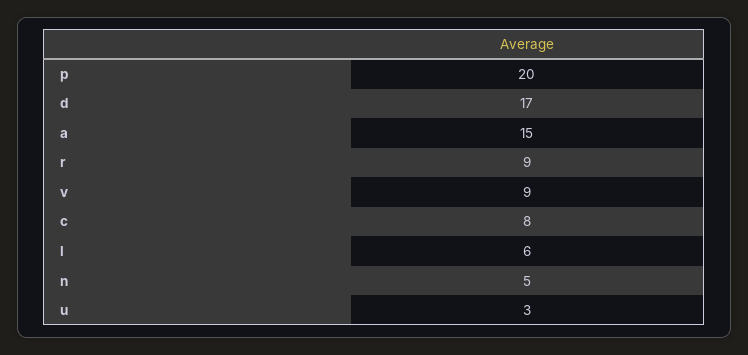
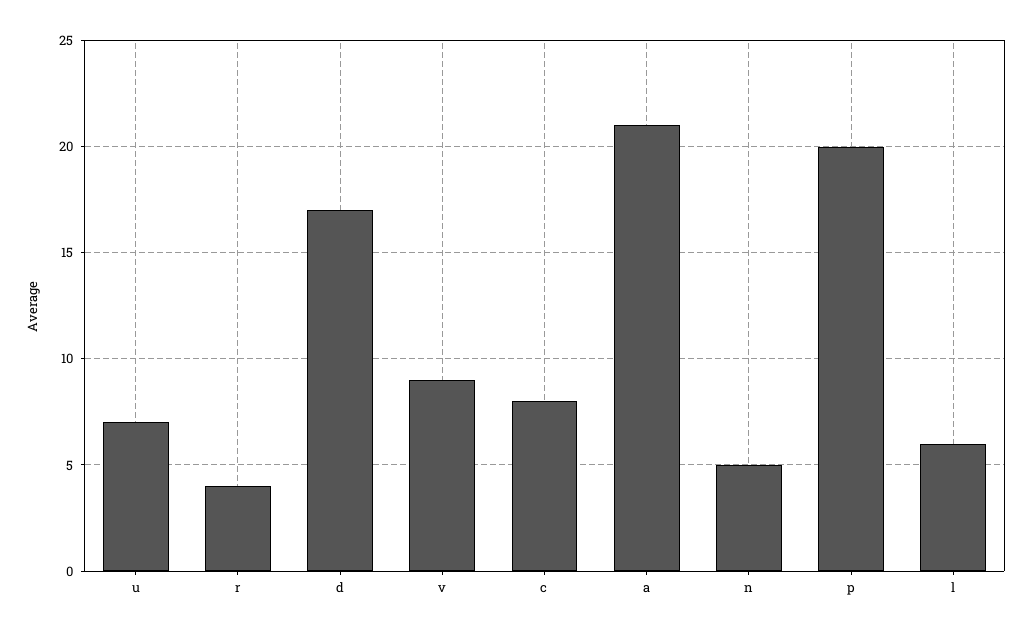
  {
    "p": 20,
    "d": 17,
-   "a": 15,
+   "a": 21,
-   "r": 9,
+   "r": 4,
    "v": 9,
    "c": 8,
    "l": 6,
    "n": 5,
-   "u": 3
+   "u": 7
  }

